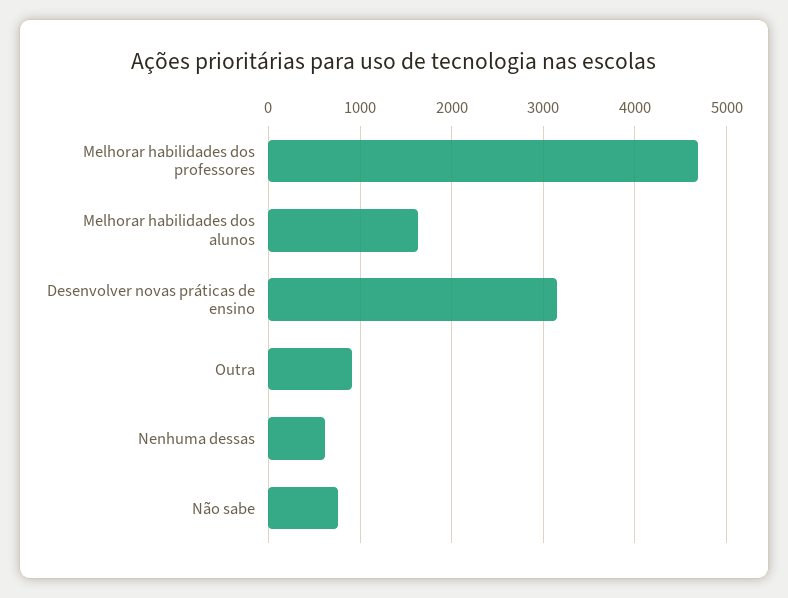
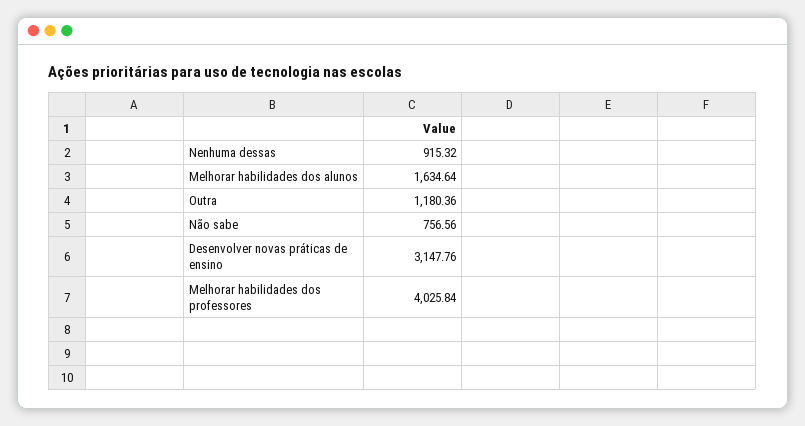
  {
-   "Melhorar habilidades dos professores": 4700,
+   "Melhorar habilidades dos professores": 4025.84,
    "Melhorar habilidades dos alunos": 1634.64,
    "Desenvolver novas práticas de ensino": 3147.76,
-   "Outra": 900,
+   "Outra": 1180.36,
-   "Nenhuma dessas": 600,
+   "Nenhuma dessas": 915.32,
    "Não sabe": 756.56
  }

